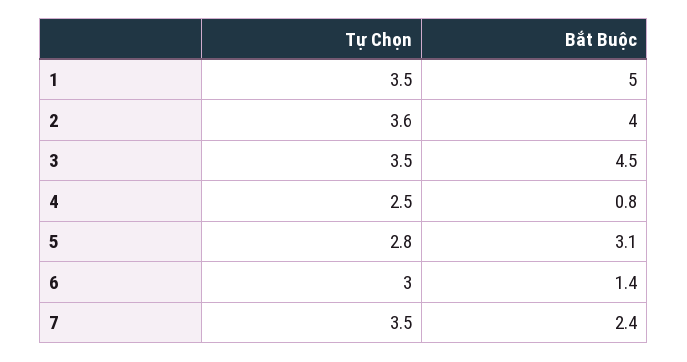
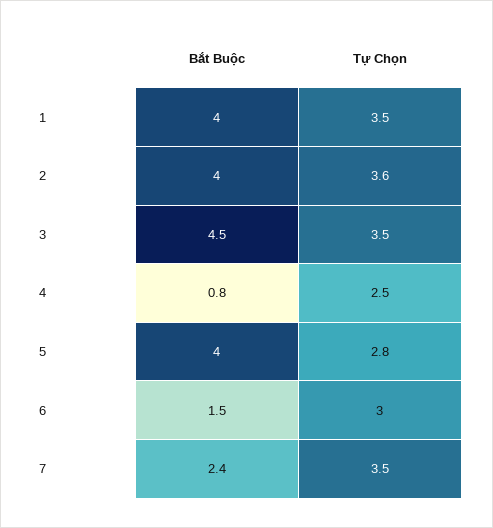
  {
    "Tự Chọn": {
      "1": 3.5,
      "2": 3.6,
      "3": 3.5,
      "4": 2.5,
      "5": 2.8,
      "6": 3,
      "7": 3.5
    },
    "Bắt Buộc": {
-     "1": 5,
+     "1": 4,
      "2": 4,
      "3": 4.5,
      "4": 0.8,
-     "5": 3.1,
+     "5": 4,
-     "6": 1.4,
+     "6": 1.5,
      "7": 2.4
    }
  }

